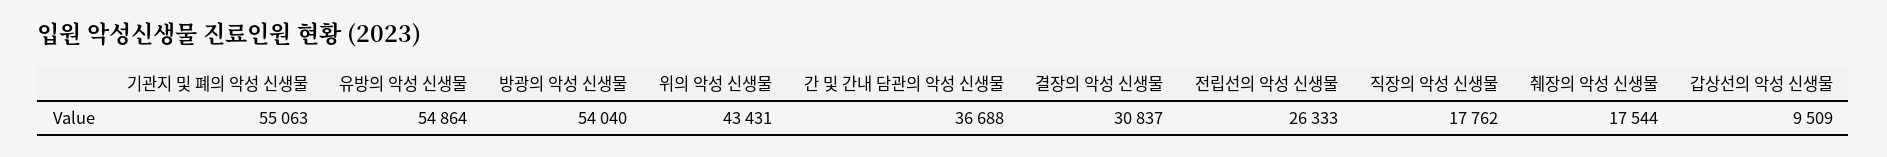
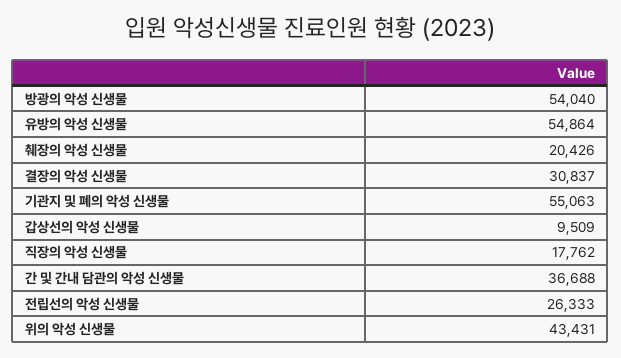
  {
    "기관지 및 폐의 악성 신생물": 55063,
    "유방의 악성 신생물": 54864,
    "방광의 악성 신생물": 54040,
    "위의 악성 신생물": 43431,
    "간 및 간내 담관의 악성 신생물": 36688,
    "결장의 악성 신생물": 30837,
    "전립선의 악성 신생물": 26333,
    "직장의 악성 신생물": 17762,
-   "췌장의 악성 신생물": 17544,
+   "췌장의 악성 신생물": 20426,
    "갑상선의 악성 신생물": 9509
  }

